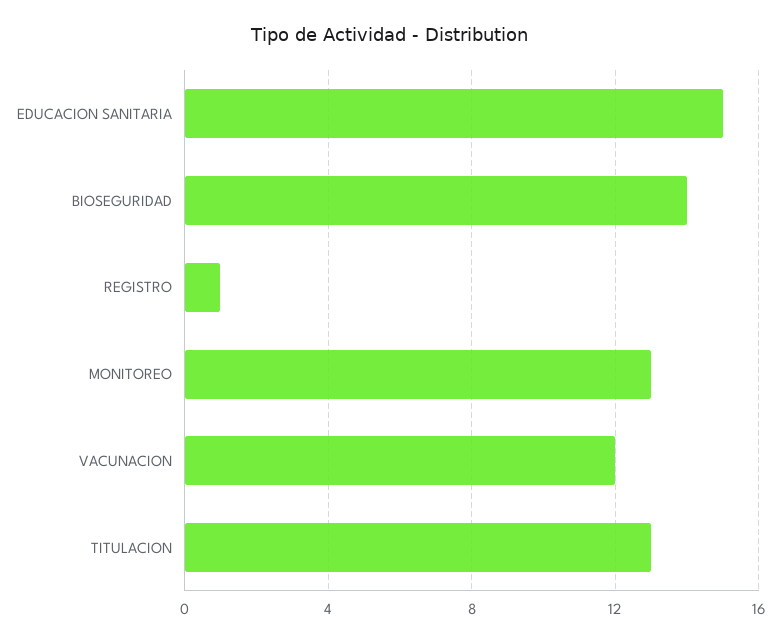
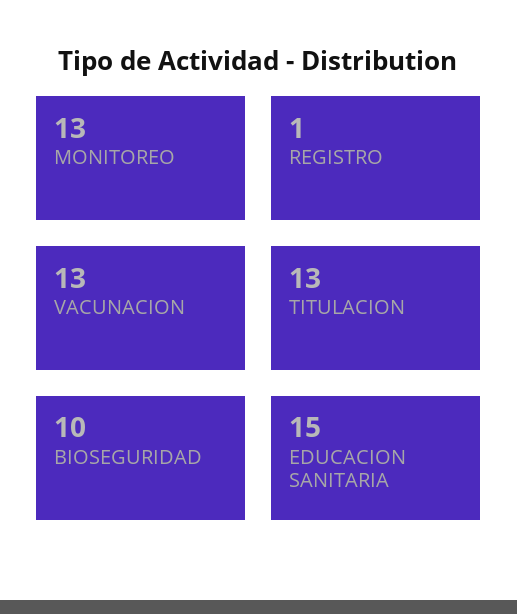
  {
    "EDUCACION SANITARIA": 15,
-   "BIOSEGURIDAD": 14,
+   "BIOSEGURIDAD": 10,
    "REGISTRO": 1,
    "MONITOREO": 13,
-   "VACUNACION": 12,
+   "VACUNACION": 13,
    "TITULACION": 13
  }

